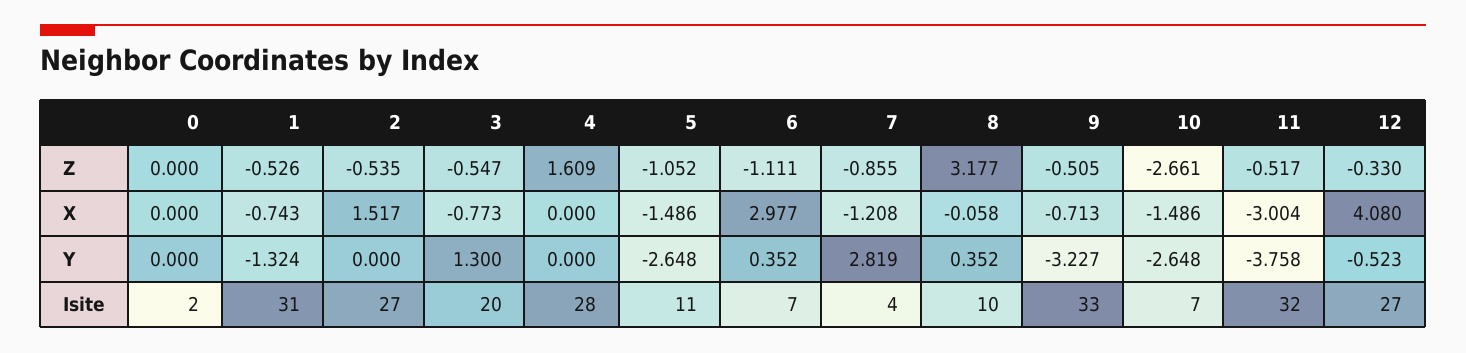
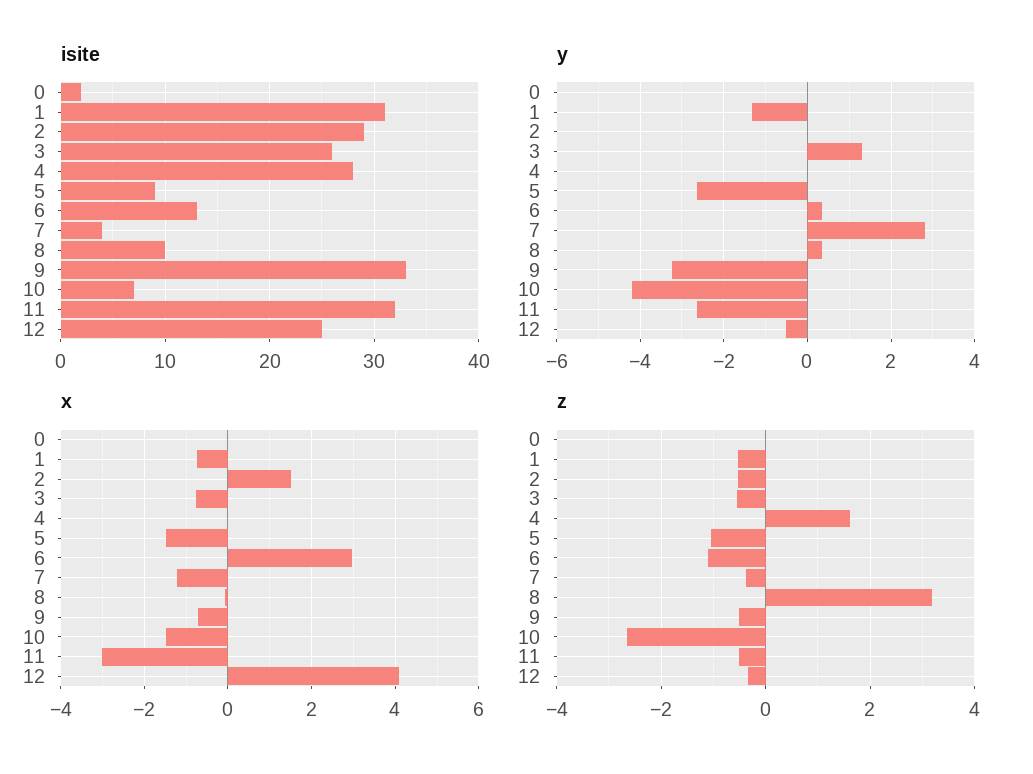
  {
    "Z": {
      "0": 0,
      "1": -0.526,
      "2": -0.535,
      "3": -0.547,
      "4": 1.609,
      "5": -1.052,
      "6": -1.111,
-     "7": -0.855,
+     "7": -0.4,
      "8": 3.177,
      "9": -0.505,
      "10": -2.661,
      "11": -0.517,
      "12": -0.33
    },
    "X": {
      "0": 0,
      "1": -0.743,
      "2": 1.517,
      "3": -0.773,
      "4": 0,
      "5": -1.486,
      "6": 2.977,
      "7": -1.208,
      "8": -0.058,
      "9": -0.713,
      "10": -1.486,
      "11": -3.004,
      "12": 4.08
    },
    "Y": {
      "0": 0,
      "1": -1.324,
      "2": 0,
      "3": 1.3,
      "4": 0,
      "5": -2.648,
      "6": 0.352,
      "7": 2.819,
      "8": 0.352,
      "9": -3.227,
-     "10": -2.648,
+     "10": -4.2,
-     "11": -3.758,
+     "11": -2.6,
      "12": -0.523
    },
    "Isite": {
      "0": 2,
      "1": 31,
-     "2": 27,
+     "2": 29,
-     "3": 20,
+     "3": 26,
      "4": 28,
-     "5": 11,
+     "5": 9,
-     "6": 7,
+     "6": 13,
      "7": 4,
      "8": 10,
      "9": 33,
      "10": 7,
      "11": 32,
-     "12": 27
+     "12": 25
    }
  }

